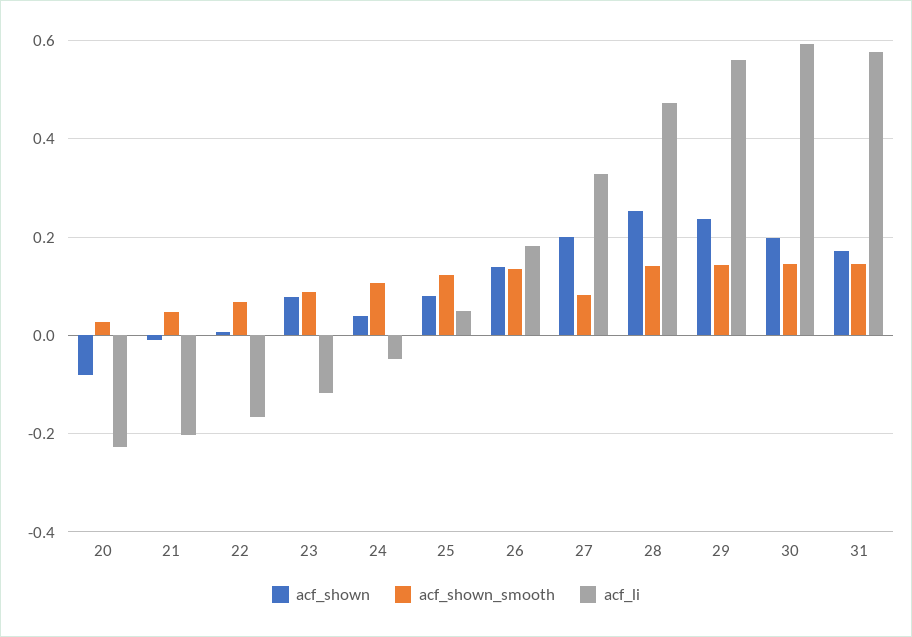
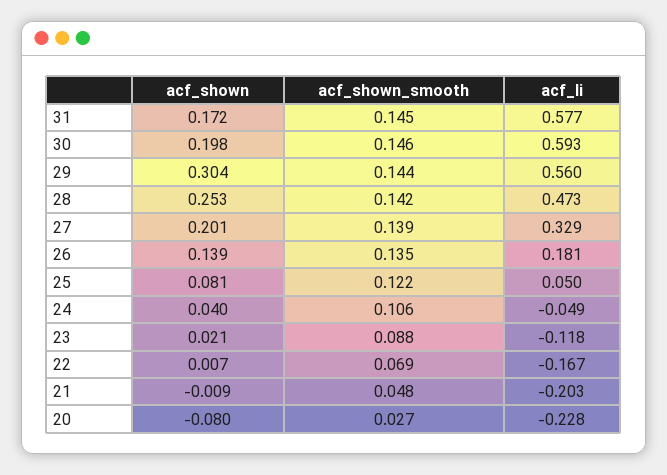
  {
    "acf_shown": {
      "20": -0.08,
      "21": -0.009,
      "22": 0.007,
-     "23": 0.08,
+     "23": 0.021,
      "24": 0.04,
      "25": 0.081,
      "26": 0.139,
      "27": 0.201,
      "28": 0.253,
-     "29": 0.24,
+     "29": 0.304,
      "30": 0.198,
      "31": 0.172
    },
    "acf_shown_smooth": {
      "20": 0.027,
      "21": 0.048,
      "22": 0.069,
      "23": 0.088,
      "24": 0.106,
      "25": 0.122,
      "26": 0.135,
-     "27": 0.08,
+     "27": 0.139,
      "28": 0.142,
      "29": 0.144,
      "30": 0.146,
      "31": 0.145
    },
    "acf_li": {
      "20": -0.228,
      "21": -0.203,
      "22": -0.167,
      "23": -0.118,
      "24": -0.049,
      "25": 0.05,
      "26": 0.181,
      "27": 0.329,
      "28": 0.473,
      "29": 0.56,
      "30": 0.593,
      "31": 0.577
    }
  }

